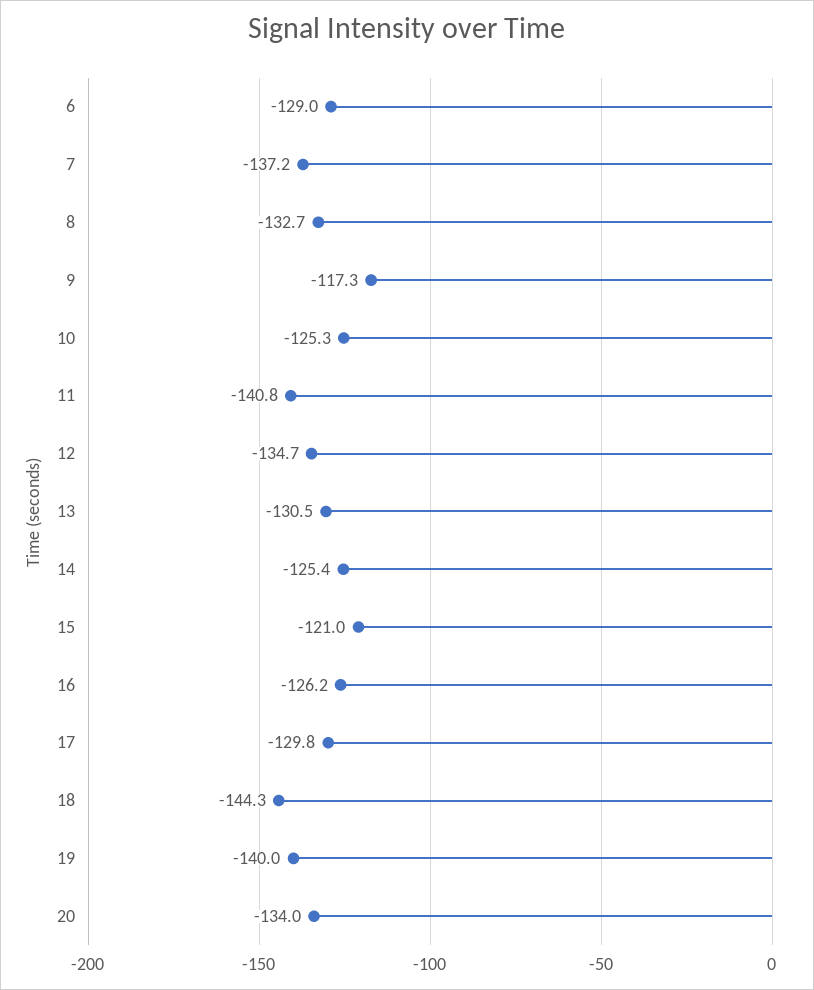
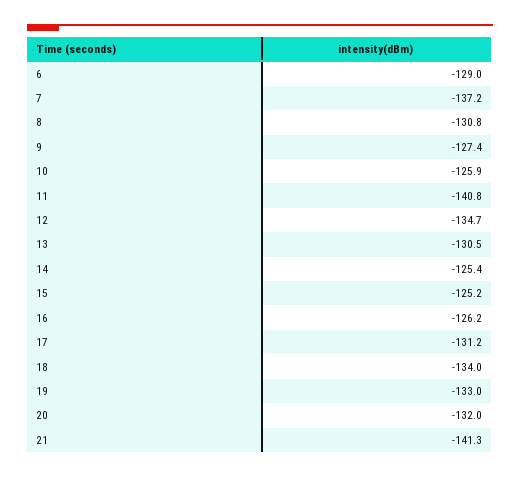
  {
    "6": -129,
    "7": -137.2,
-   "8": -132.7,
+   "8": -130.8,
-   "9": -117.3,
+   "9": -127.4,
-   "10": -125.3,
+   "10": -125.9,
    "11": -140.8,
    "12": -134.7,
    "13": -130.5,
    "14": -125.4,
-   "15": -121,
+   "15": -125.2,
    "16": -126.2,
-   "17": -129.8,
+   "17": -131.2,
-   "18": -144.3,
+   "18": -134,
-   "19": -140,
+   "19": -133,
-   "20": -134
+   "20": -132,
+   "21": -141.3
  }

